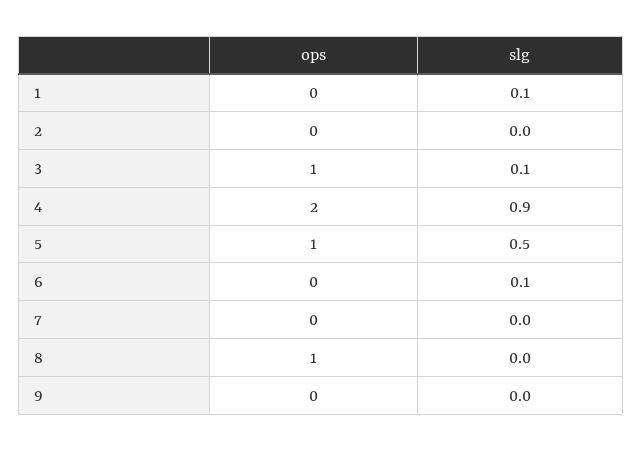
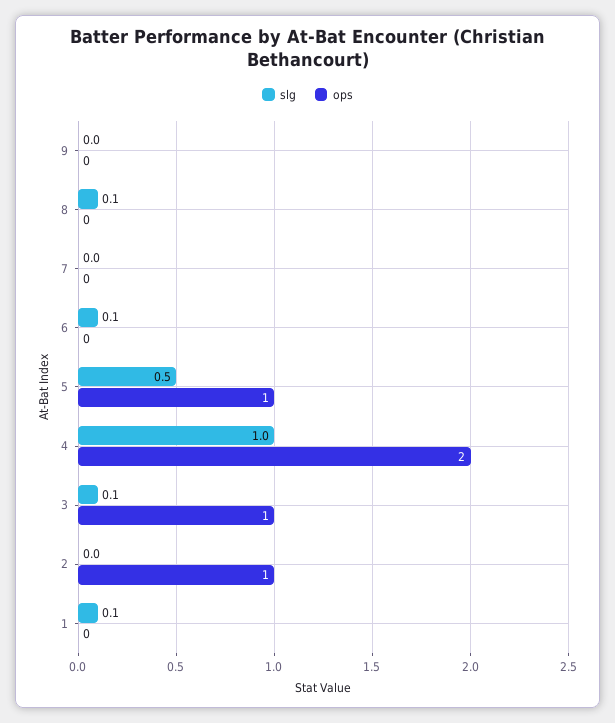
  {
    "ops": {
      "1": 0,
-     "2": 0,
+     "2": 1,
      "3": 1,
      "4": 2,
      "5": 1,
      "6": 0,
      "7": 0,
-     "8": 1,
+     "8": 0,
      "9": 0
    },
    "slg": {
      "1": 0.1,
      "2": 0,
      "3": 0.1,
-     "4": 0.9,
+     "4": 1,
      "5": 0.5,
      "6": 0.1,
      "7": 0,
-     "8": 0,
+     "8": 0.1,
      "9": 0
    }
  }

